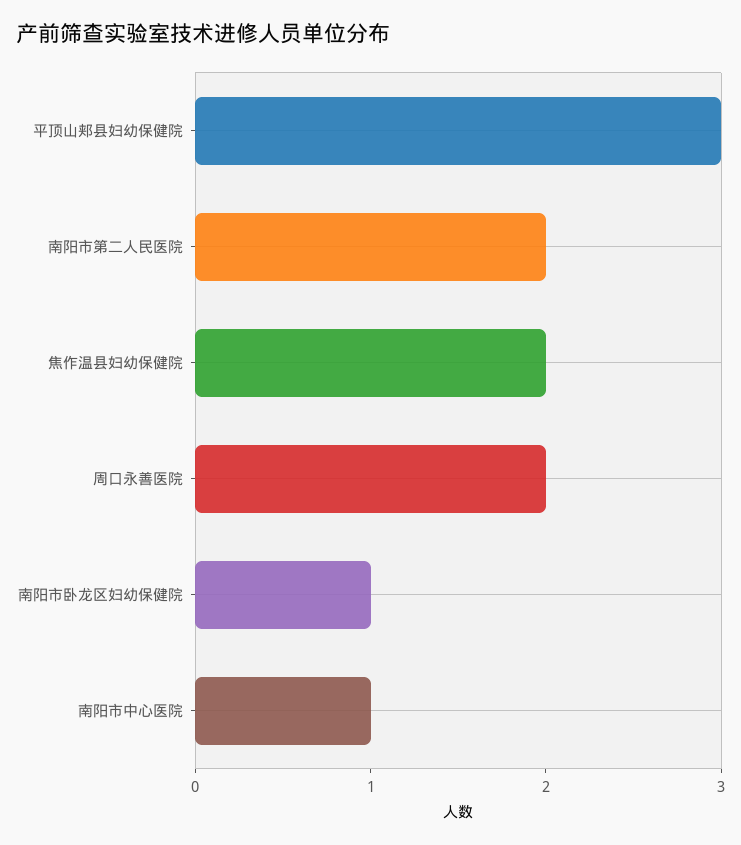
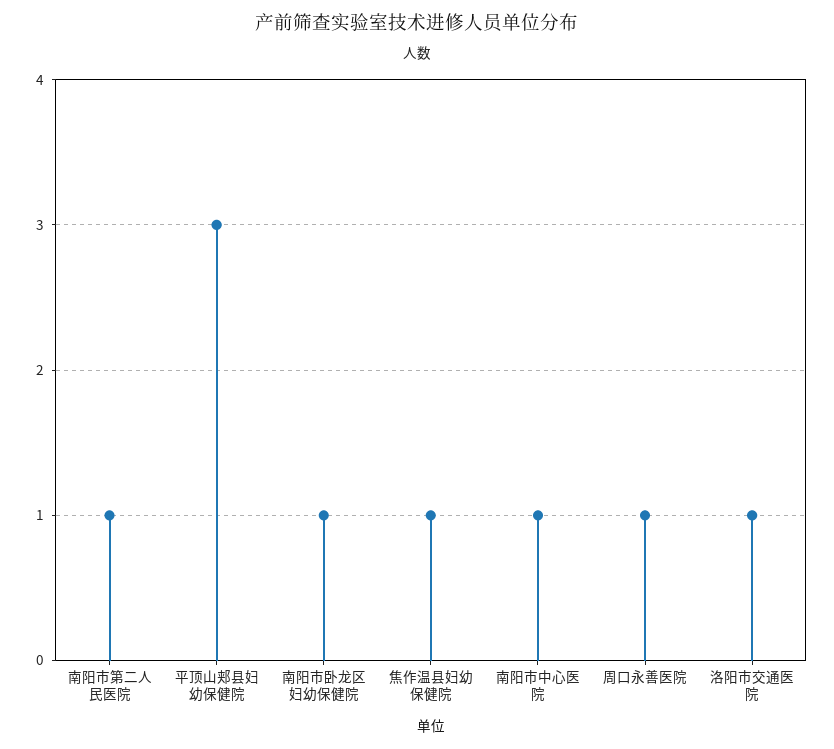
  {
    "平顶山郏县妇幼保健院": 3,
-   "南阳市第二人民医院": 2,
+   "南阳市第二人民医院": 1,
-   "焦作温县妇幼保健院": 2,
+   "焦作温县妇幼保健院": 1,
-   "周口永善医院": 2,
+   "周口永善医院": 1,
    "南阳市卧龙区妇幼保健院": 1,
-   "南阳市中心医院": 1
+   "南阳市中心医院": 1,
+   "洛阳市交通医院": 1
  }

